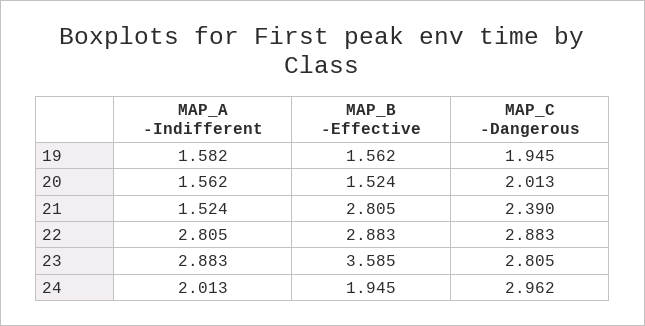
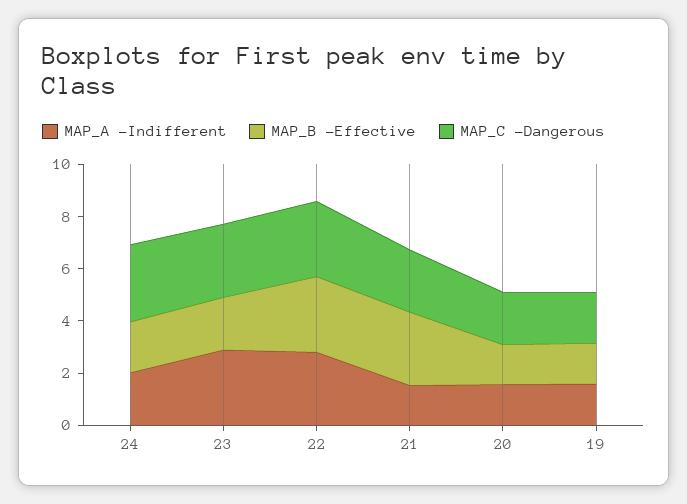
  {
    "MAP_A -Indifferent": {
      "19": 1.582,
      "20": 1.562,
      "21": 1.524,
      "22": 2.805,
      "23": 2.883,
      "24": 2.013
    },
    "MAP_B -Effective": {
      "19": 1.562,
      "20": 1.524,
      "21": 2.805,
      "22": 2.883,
-     "23": 3.585,
+     "23": 2,
      "24": 1.945
    },
    "MAP_C -Dangerous": {
      "19": 1.945,
      "20": 2.013,
      "21": 2.39,
      "22": 2.883,
      "23": 2.805,
      "24": 2.962
    }
  }

